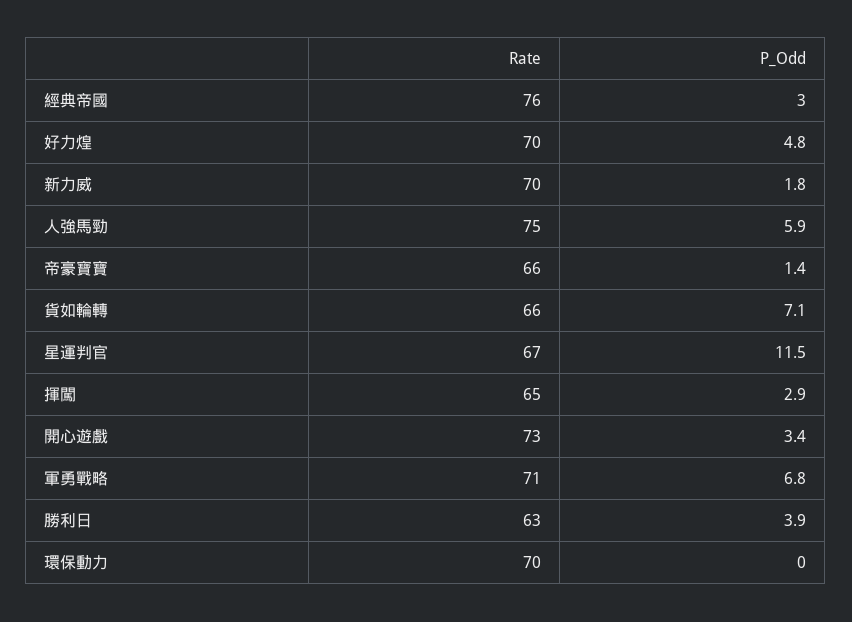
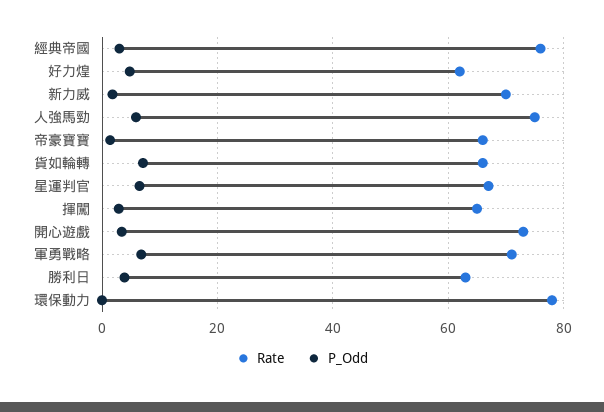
  {
    "Rate": {
      "經典帝國": 76,
-     "好力煌": 70,
+     "好力煌": 62,
      "新力威": 70,
      "人強馬勁": 75,
      "帝豪寶寶": 66,
      "貨如輪轉": 66,
      "星運判官": 67,
      "揮闖": 65,
      "開心遊戲": 73,
      "軍勇戰略": 71,
      "勝利日": 63,
-     "環保動力": 70
+     "環保動力": 78
    },
    "P_Odd": {
      "經典帝國": 3,
      "好力煌": 4.8,
      "新力威": 1.8,
      "人強馬勁": 5.9,
      "帝豪寶寶": 1.4,
      "貨如輪轉": 7.1,
-     "星運判官": 11.5,
+     "星運判官": 6,
      "揮闖": 2.9,
      "開心遊戲": 3.4,
      "軍勇戰略": 6.8,
      "勝利日": 3.9,
      "環保動力": 0
    }
  }

